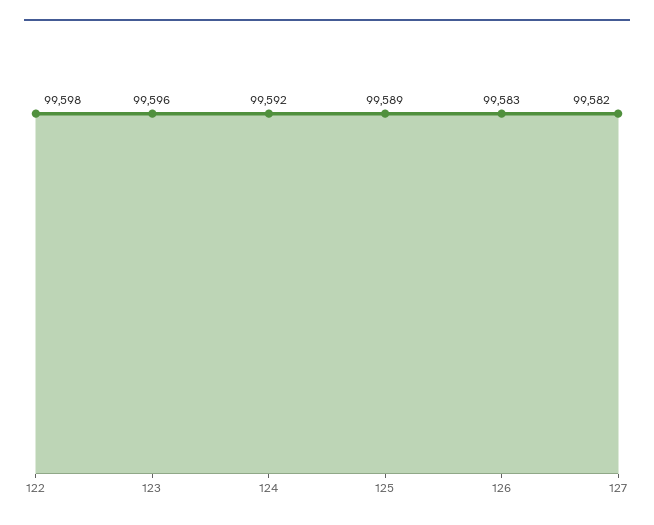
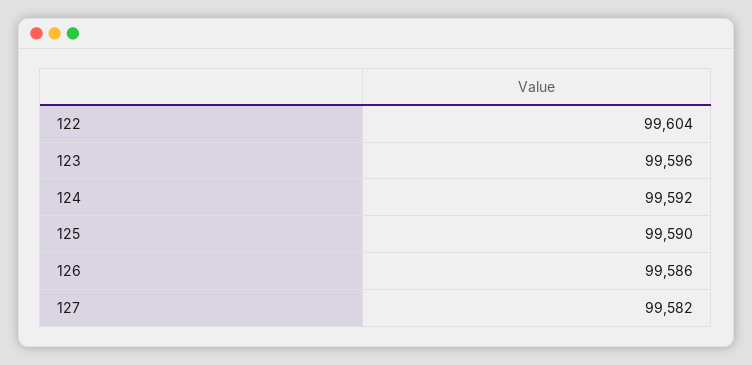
  {
-   "122": 99598,
+   "122": 99604,
    "123": 99596,
    "124": 99592,
-   "125": 99589,
+   "125": 99590,
-   "126": 99583,
+   "126": 99586,
    "127": 99582
  }

